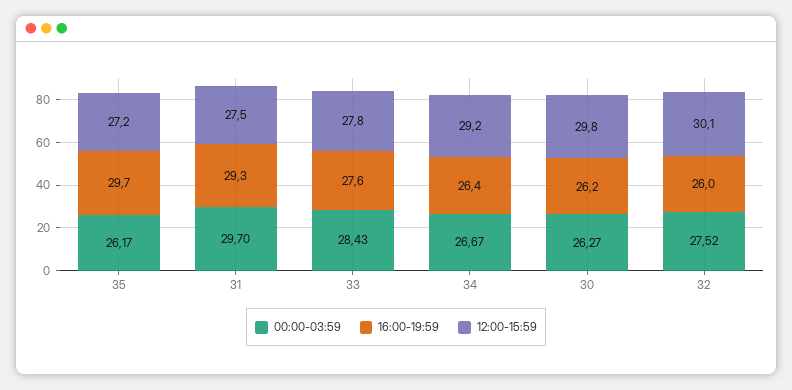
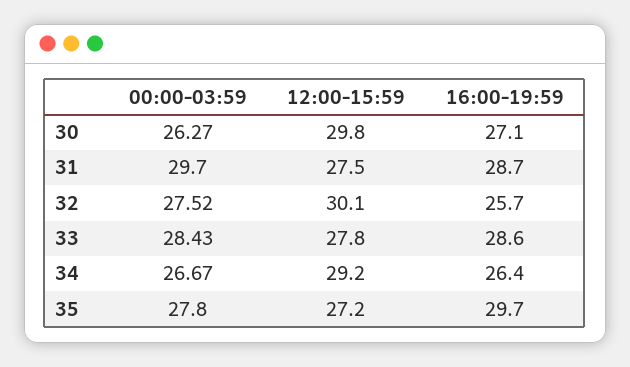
  {
    "00:00-03:59": {
-     "35": 26.17,
+     "35": 27.8,
      "31": 29.7,
      "33": 28.43,
      "34": 26.67,
      "30": 26.27,
      "32": 27.52
    },
    "16:00-19:59": {
      "35": 29.7,
-     "31": 29.3,
+     "31": 28.7,
-     "33": 27.6,
+     "33": 28.6,
      "34": 26.4,
-     "30": 26.2,
+     "30": 27.1,
-     "32": 26
+     "32": 25.7
    },
    "12:00-15:59": {
      "35": 27.2,
      "31": 27.5,
      "33": 27.8,
      "34": 29.2,
      "30": 29.8,
      "32": 30.1
    }
  }

